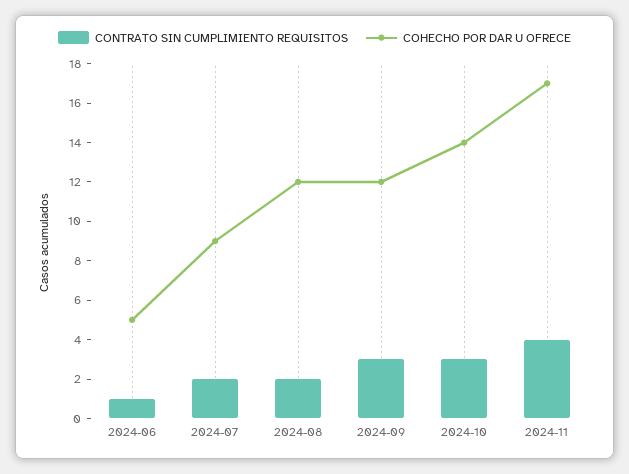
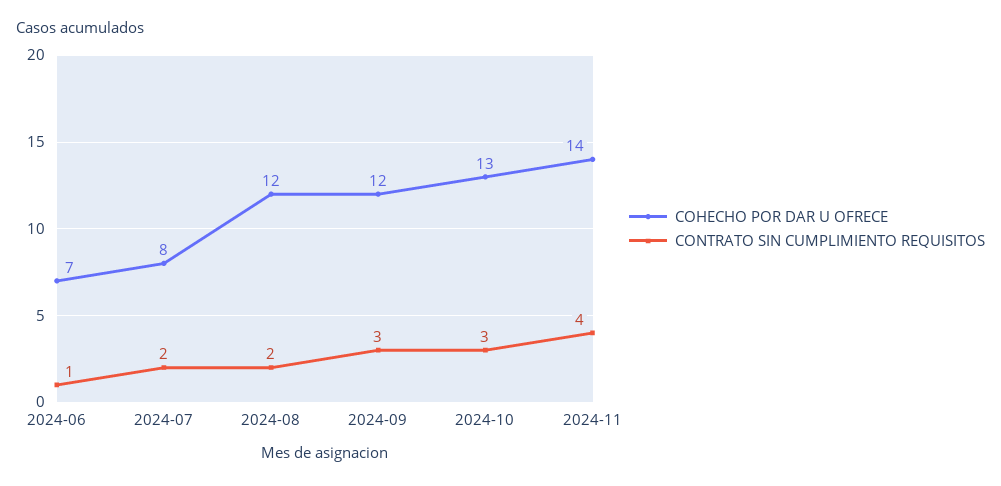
  {
    "CONTRATO SIN CUMPLIMIENTO REQUISITOS": {
      "2024-06": 1,
      "2024-07": 2,
      "2024-08": 2,
      "2024-09": 3,
      "2024-10": 3,
      "2024-11": 4
    },
    "COHECHO POR DAR U OFRECE": {
-     "2024-06": 5,
+     "2024-06": 7,
-     "2024-07": 9,
+     "2024-07": 8,
      "2024-08": 12,
      "2024-09": 12,
-     "2024-10": 14,
+     "2024-10": 13,
-     "2024-11": 17
+     "2024-11": 14
    }
  }

